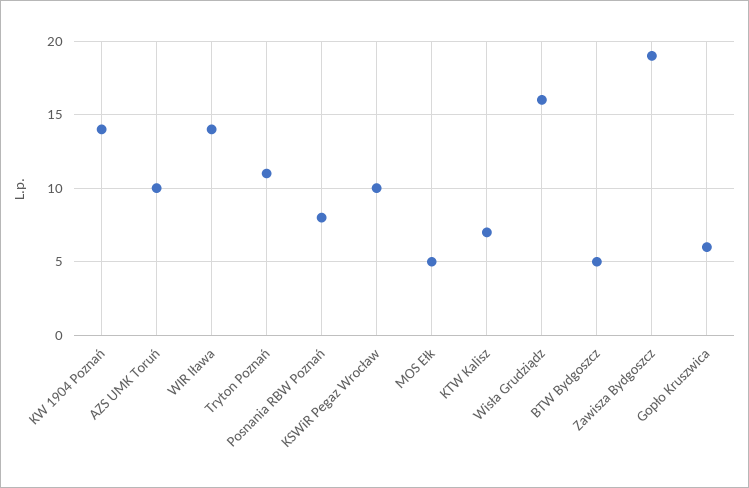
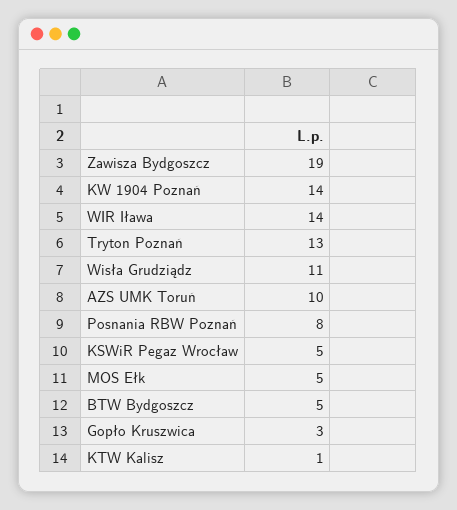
  {
    "KW 1904 Poznań": 14,
    "AZS UMK Toruń": 10,
    "WIR Iława": 14,
-   "Tryton Poznań": 11,
+   "Tryton Poznań": 13,
    "Posnania RBW Poznań": 8,
-   "KSWiR Pegaz Wrocław": 10,
+   "KSWiR Pegaz Wrocław": 5,
    "MOS Ełk": 5,
-   "KTW Kalisz": 7,
+   "KTW Kalisz": 1,
-   "Wisła Grudziądz": 16,
+   "Wisła Grudziądz": 11,
    "BTW Bydgoszcz": 5,
    "Zawisza Bydgoszcz": 19,
-   "Gopło Kruszwica": 6
+   "Gopło Kruszwica": 3
  }

